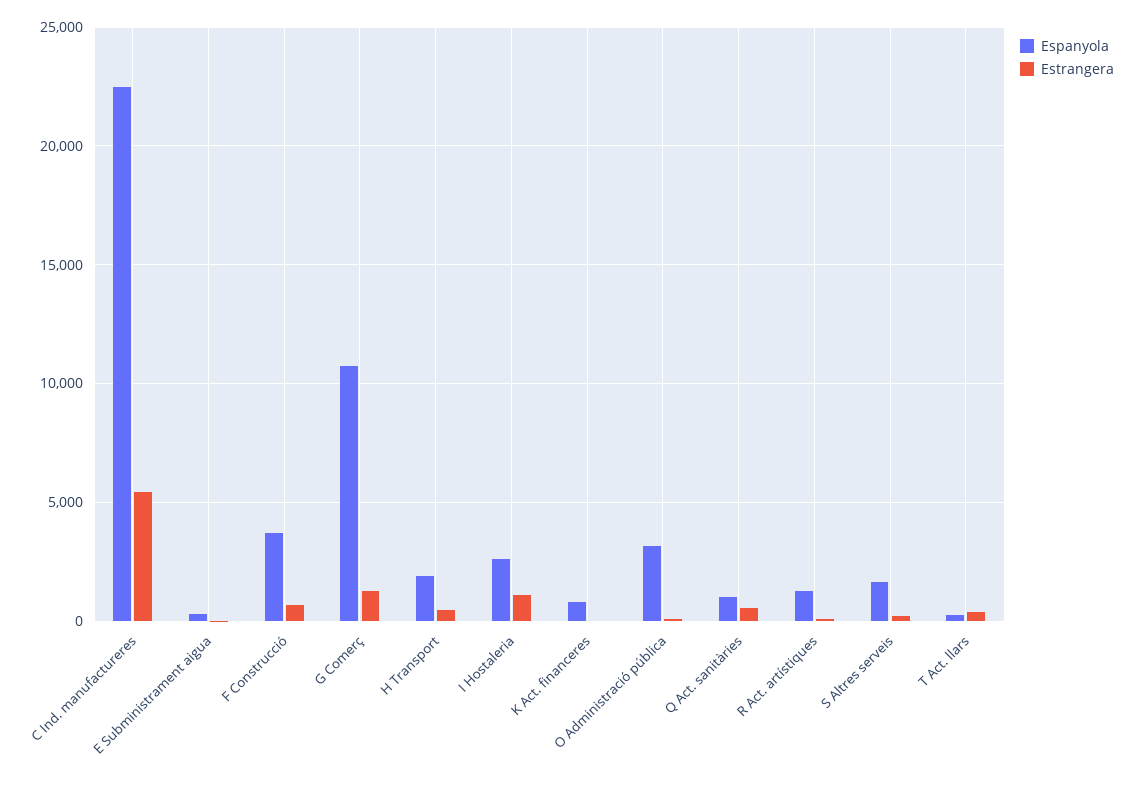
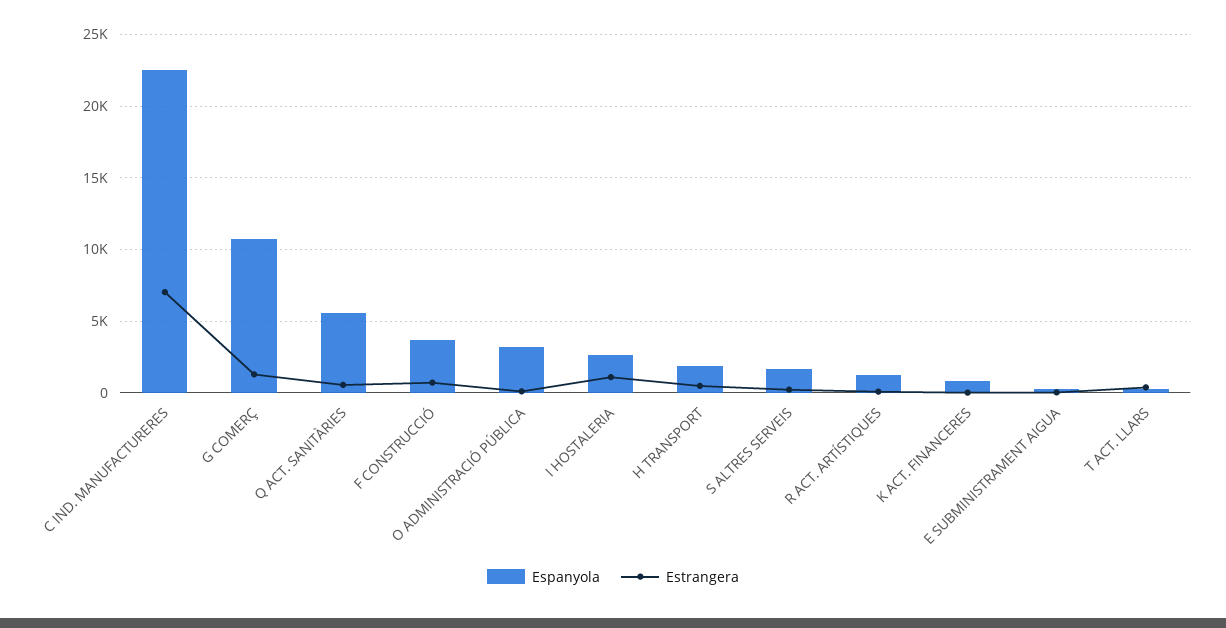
  {
    "Espanyola": {
      "C Ind. manufactureres": 22500,
      "E Subministrament aigua": 500,
      "F Construcció": 3500,
      "G Comerç": 11000,
      "H Transport": 2000,
      "I Hostaleria": 2500,
      "K Act. financeres": 1000,
      "O Administració pública": 3000,
-     "Q Act. sanitàries": 1000,
+     "Q Act. sanitàries": 5500,
      "R Act. artístiques": 1500,
      "S Altres serveis": 1500,
      "T Act. llars": 500
    },
    "Estrangera": {
-     "C Ind. manufactureres": 5500,
+     "C Ind. manufactureres": 7000,
      "E Subministrament aigua": 0,
      "F Construcció": 500,
      "G Comerç": 1500,
      "H Transport": 500,
      "I Hostaleria": 1000,
      "K Act. financeres": 0,
      "O Administració pública": 0,
      "Q Act. sanitàries": 500,
      "R Act. artístiques": 0,
      "S Altres serveis": 0,
      "T Act. llars": 500
    }
  }

